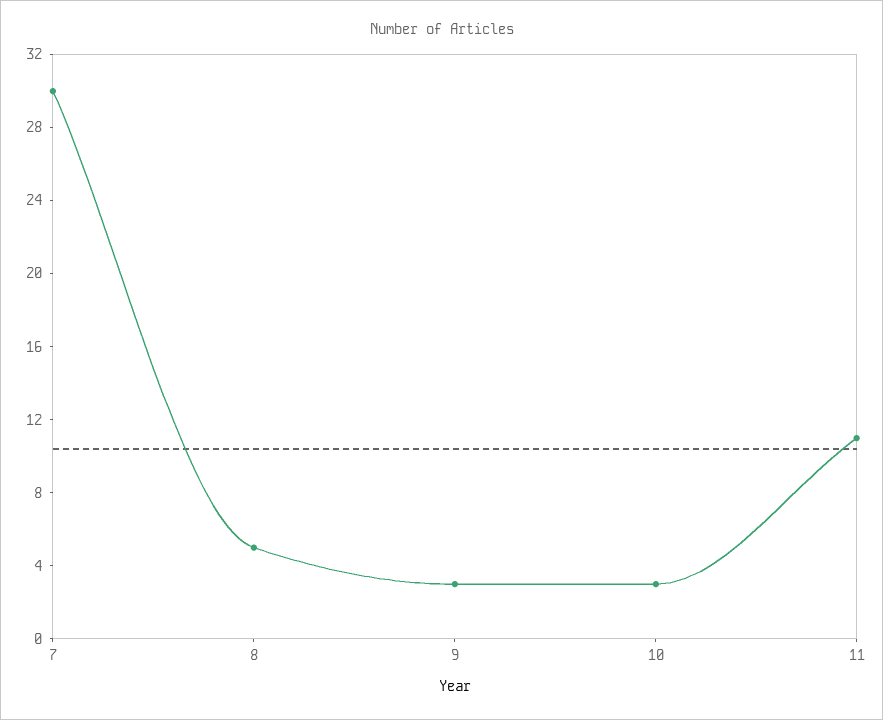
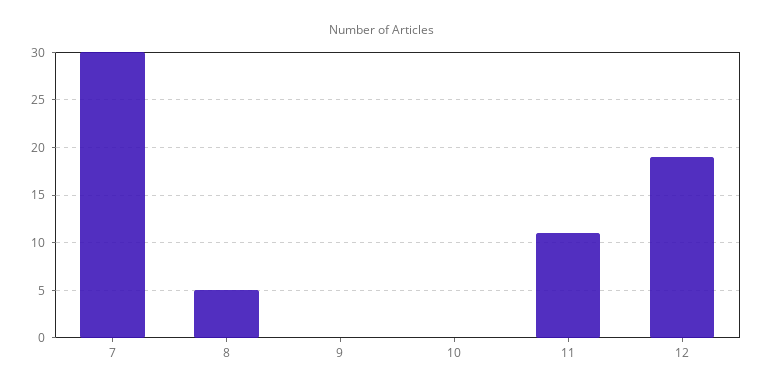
  {
    "7": 30,
    "8": 5,
-   "9": 3,
+   "9": 0,
-   "10": 3,
+   "10": 0,
-   "11": 11
+   "11": 11,
+   "12": 19
  }

